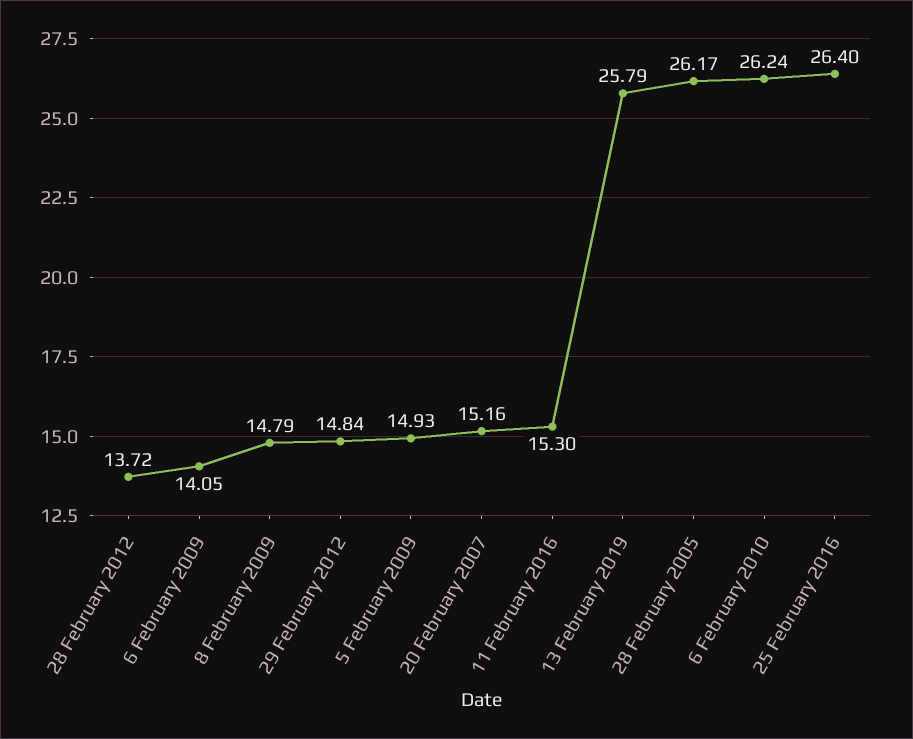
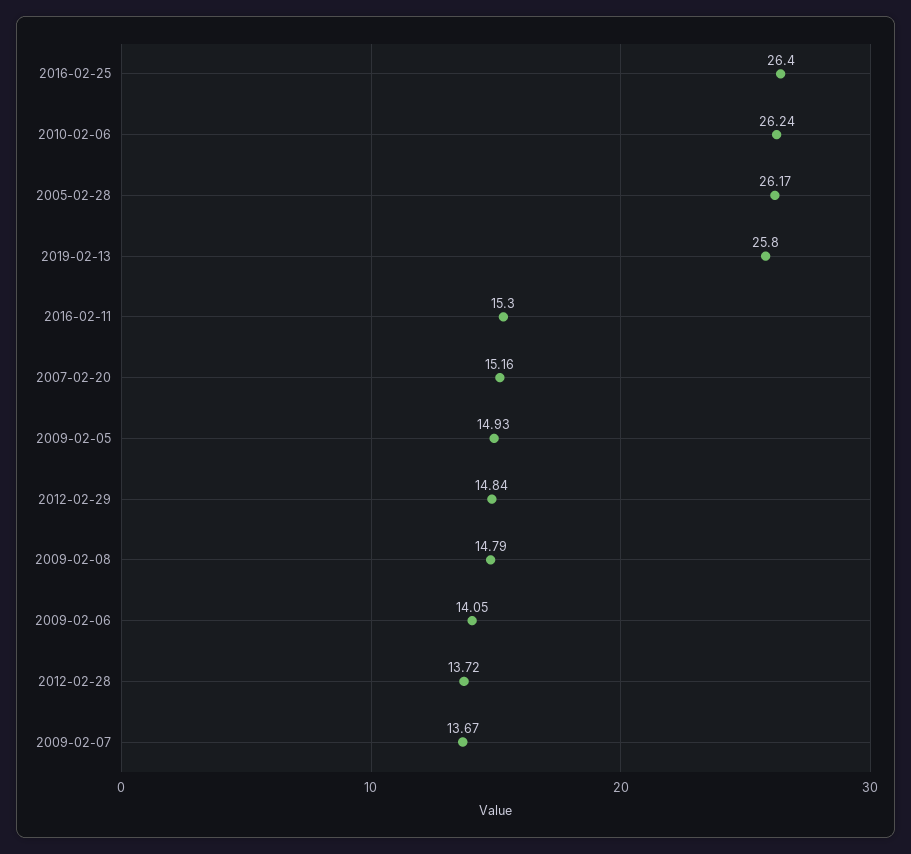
  {
    "28 February 2012": 13.72,
    "6 February 2009": 14.05,
    "8 February 2009": 14.79,
    "29 February 2012": 14.84,
    "5 February 2009": 14.93,
    "20 February 2007": 15.16,
    "11 February 2016": 15.3,
-   "13 February 2019": 25.79,
+   "13 February 2019": 25.8,
    "28 February 2005": 26.17,
    "6 February 2010": 26.24,
-   "25 February 2016": 26.4
+   "25 February 2016": 26.4,
+   "2009-02-07": 13.67
  }

